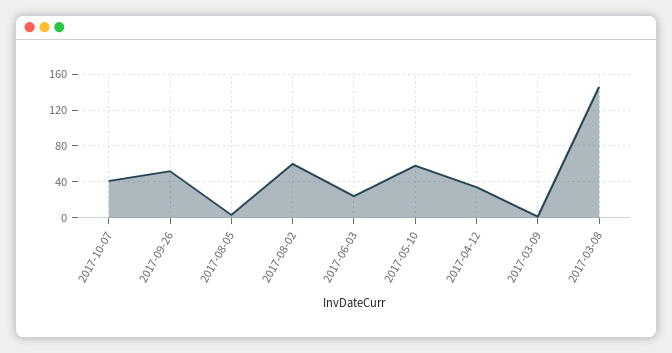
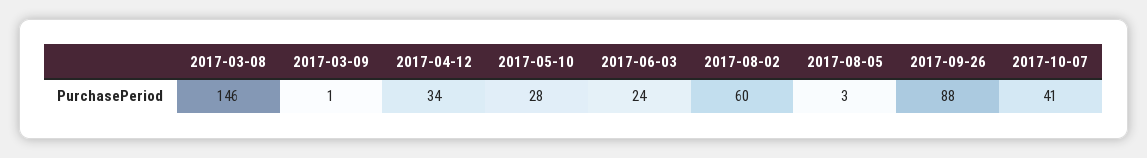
  {
    "2017-10-07": 41,
-   "2017-09-26": 50,
+   "2017-09-26": 88,
    "2017-08-05": 3,
    "2017-08-02": 60,
    "2017-06-03": 24,
-   "2017-05-10": 60,
+   "2017-05-10": 28,
    "2017-04-12": 34,
    "2017-03-09": 1,
    "2017-03-08": 146
  }

